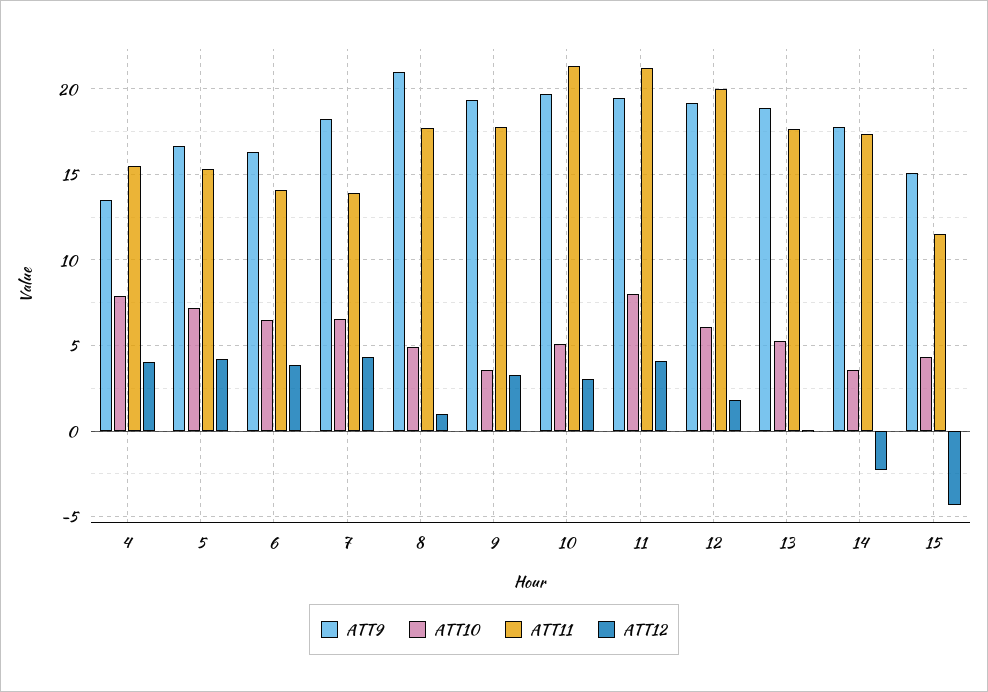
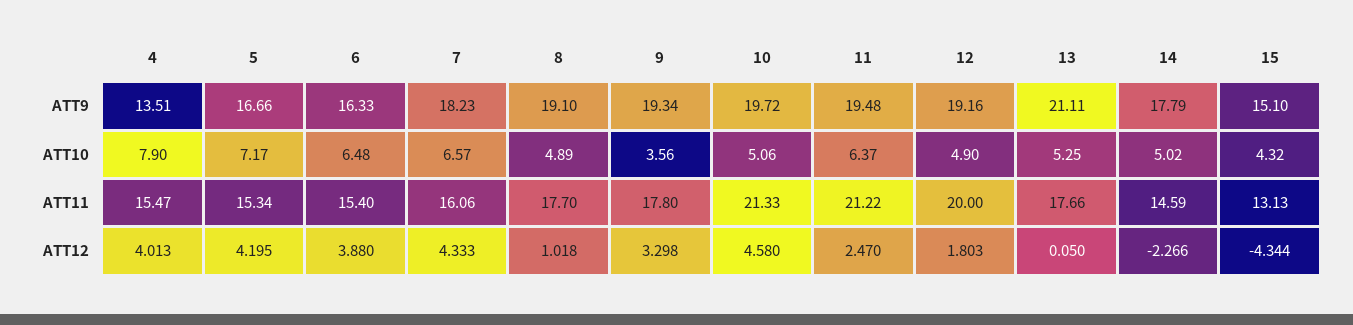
  {
    "ATT9": {
      "4": 13.51,
      "5": 16.66,
      "6": 16.33,
      "7": 18.23,
-     "8": 21,
+     "8": 19.1,
      "9": 19.34,
      "10": 19.72,
      "11": 19.48,
      "12": 19.16,
-     "13": 19,
+     "13": 21.11,
      "14": 17.79,
      "15": 15.1
    },
    "ATT10": {
      "4": 7.9,
      "5": 7.17,
      "6": 6.48,
      "7": 6.57,
      "8": 4.89,
      "9": 3.56,
      "10": 5.06,
-     "11": 8,
+     "11": 6.37,
-     "12": 6,
+     "12": 4.9,
      "13": 5.25,
-     "14": 3.5,
+     "14": 5.02,
      "15": 4.32
    },
    "ATT11": {
      "4": 15.47,
      "5": 15.34,
-     "6": 14,
+     "6": 15.4,
-     "7": 14,
+     "7": 16.06,
      "8": 17.7,
      "9": 17.8,
      "10": 21.33,
      "11": 21.22,
      "12": 20,
      "13": 17.66,
-     "14": 17.5,
+     "14": 14.59,
-     "15": 11.5
+     "15": 13.13
    },
    "ATT12": {
      "4": 4.013,
      "5": 4.195,
      "6": 3.88,
      "7": 4.333,
      "8": 1.018,
      "9": 3.298,
-     "10": 3,
+     "10": 4.58,
-     "11": 4,
+     "11": 2.47,
      "12": 1.803,
      "13": 0.05,
      "14": -2.266,
      "15": -4.344
    }
  }

